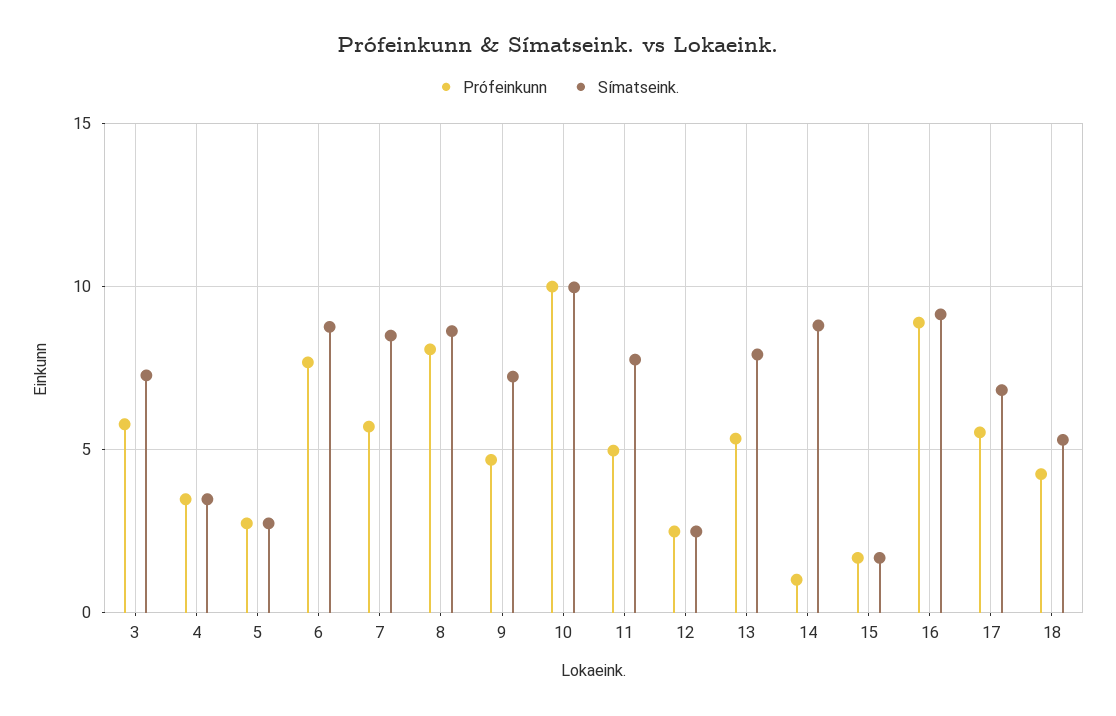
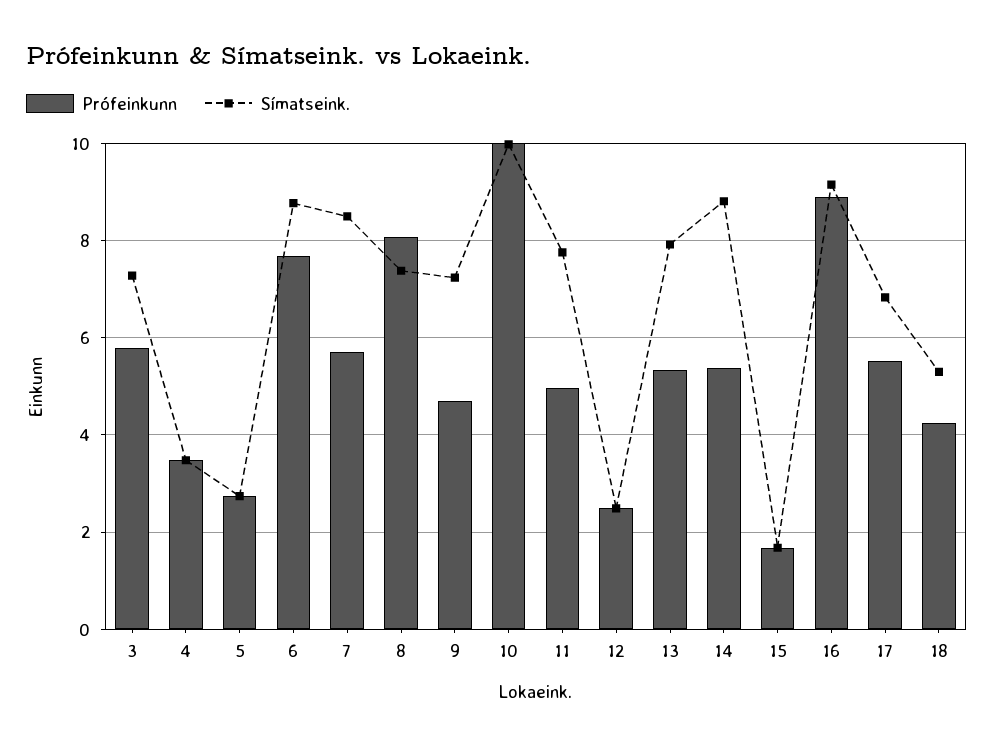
  {
    "Prófeinkunn": {
      "3": 5.8,
      "4": 3.4,
      "5": 2.8,
      "6": 7.6,
      "7": 5.8,
      "8": 8,
      "9": 4.6,
      "10": 10,
      "11": 5,
      "12": 2.4,
      "13": 5.4,
-     "14": 1,
+     "14": 5.4,
      "15": 1.6,
      "16": 9,
      "17": 5.6,
      "18": 4.2
    },
    "Símatseink.": {
      "3": 7.2,
      "4": 3.4,
      "5": 2.8,
      "6": 8.8,
      "7": 8.6,
-     "8": 8.5,
+     "8": 7.4,
      "9": 7.2,
      "10": 10,
      "11": 7.8,
      "12": 2.4,
      "13": 8,
      "14": 8.8,
      "15": 1.6,
      "16": 9.2,
      "17": 6.8,
      "18": 5.4
    }
  }

